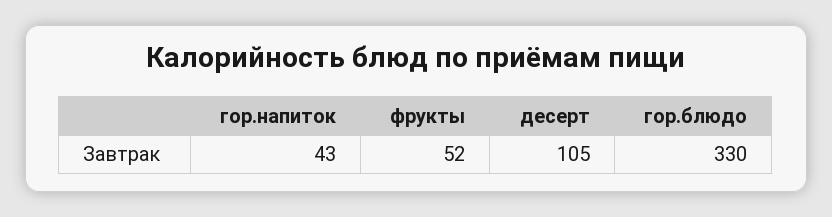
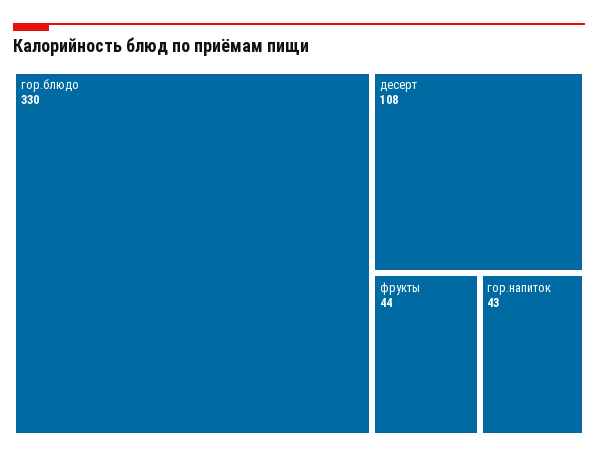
  {
    "гор.напиток": 43,
-   "фрукты": 52,
+   "фрукты": 44,
-   "десерт": 105,
+   "десерт": 108,
    "гор.блюдо": 330
  }

